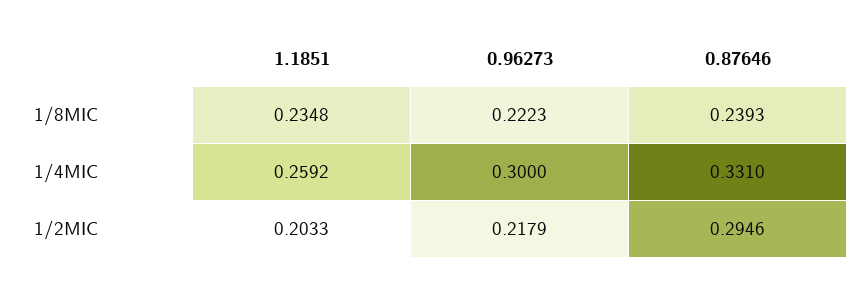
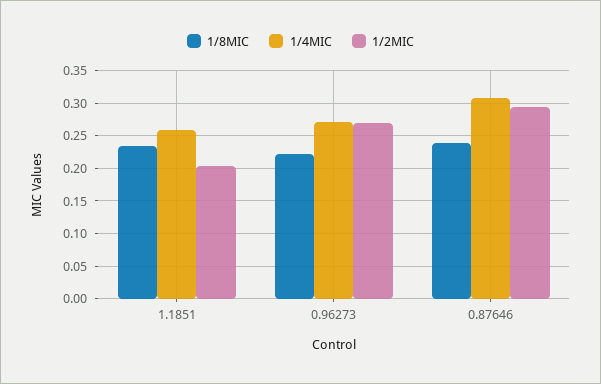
  {
    "1/8MIC": {
      "1.1851": 0.2348,
      "0.96273": 0.2223,
      "0.87646": 0.2393
    },
    "1/4MIC": {
      "1.1851": 0.2592,
-     "0.96273": 0.3,
+     "0.96273": 0.27,
-     "0.87646": 0.331
+     "0.87646": 0.31
    },
    "1/2MIC": {
      "1.1851": 0.2033,
-     "0.96273": 0.2179,
+     "0.96273": 0.27,
      "0.87646": 0.2946
    }
  }

